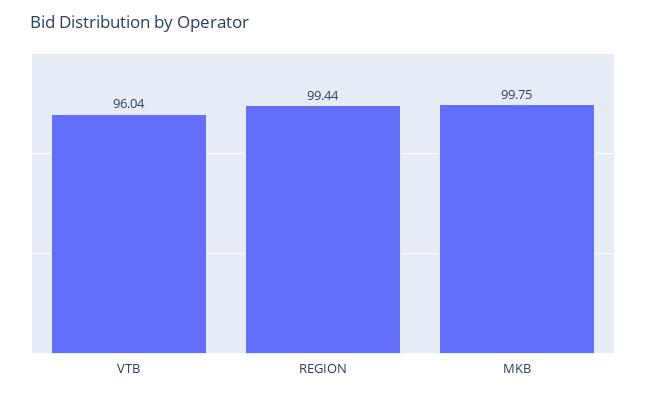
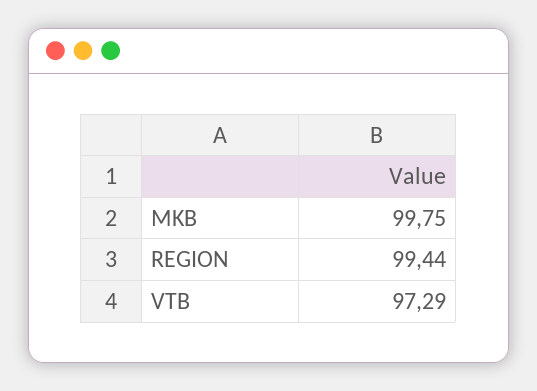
  {
-   "VTB": 96.04,
+   "VTB": 97.29,
    "REGION": 99.44,
    "MKB": 99.75
  }

